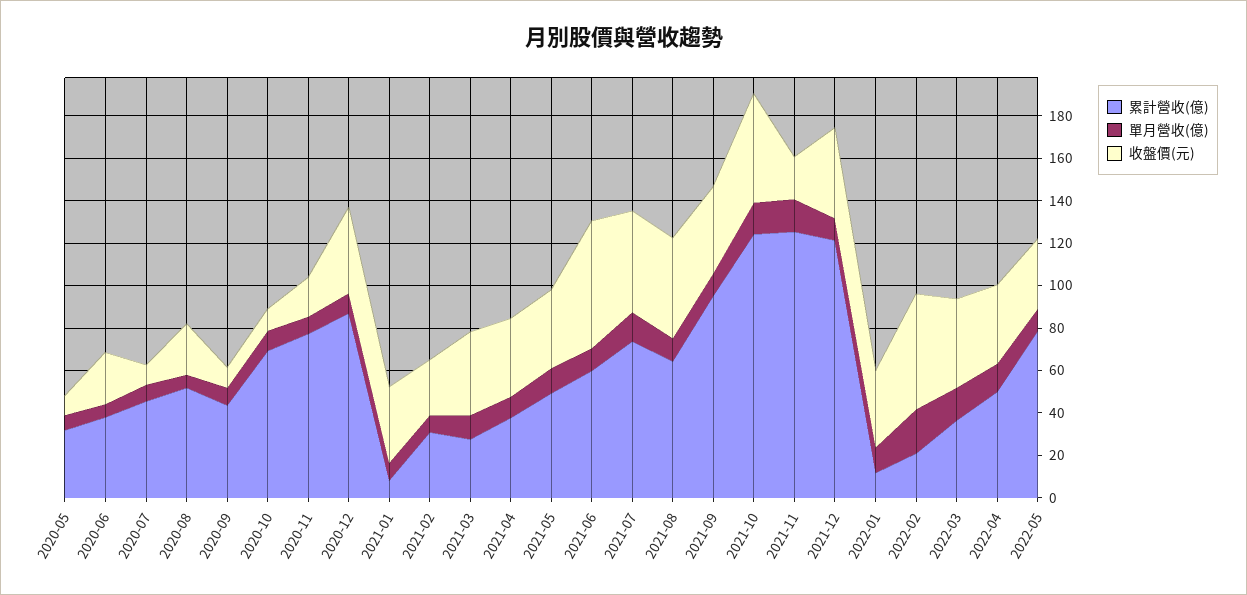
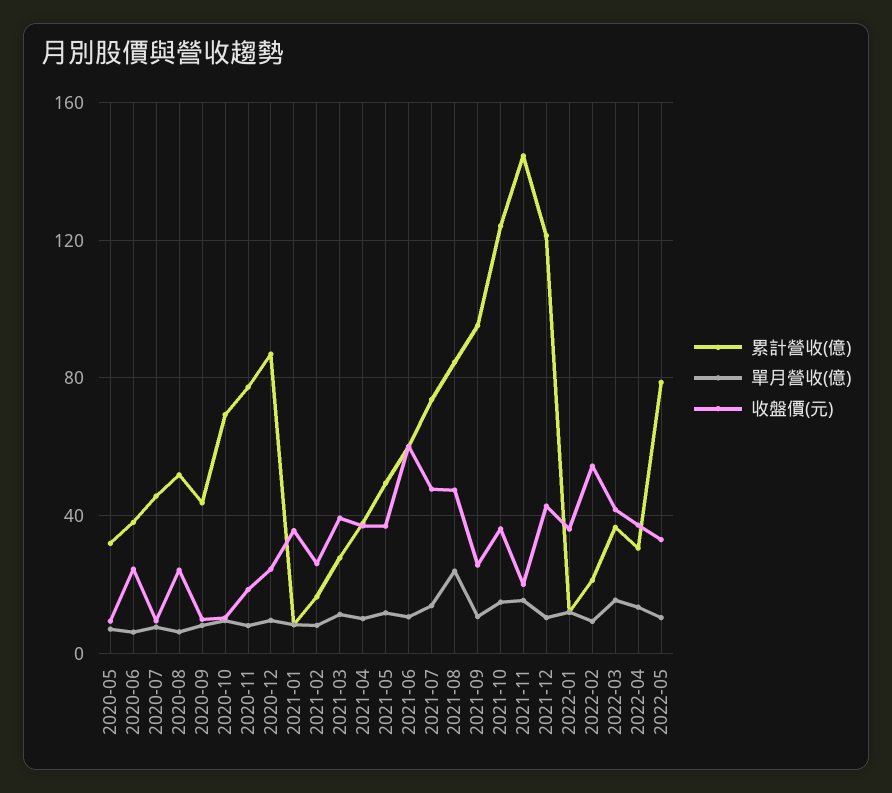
  {
    "累計營收(億)": {
      "2020-05": 30,
      "2020-06": 40,
      "2020-07": 45,
      "2020-08": 50,
      "2020-09": 45,
      "2020-10": 70,
      "2020-11": 75,
      "2020-12": 85,
      "2021-01": 10,
-     "2021-02": 30,
+     "2021-02": 15,
      "2021-03": 30,
      "2021-04": 40,
      "2021-05": 50,
      "2021-06": 60,
      "2021-07": 75,
-     "2021-08": 65,
+     "2021-08": 85,
      "2021-09": 95,
      "2021-10": 125,
-     "2021-11": 125,
+     "2021-11": 145,
      "2021-12": 120,
      "2022-01": 10,
      "2022-02": 20,
      "2022-03": 35,
-     "2022-04": 50,
+     "2022-04": 30,
      "2022-05": 80
    },
    "單月營收(億)": {
      "2020-05": 5,
      "2020-06": 5,
      "2020-07": 10,
      "2020-08": 5,
      "2020-09": 10,
      "2020-10": 10,
      "2020-11": 10,
      "2020-12": 10,
      "2021-01": 10,
      "2021-02": 10,
      "2021-03": 10,
      "2021-04": 10,
      "2021-05": 10,
      "2021-06": 10,
      "2021-07": 15,
-     "2021-08": 10,
+     "2021-08": 25,
      "2021-09": 10,
      "2021-10": 15,
      "2021-11": 15,
      "2021-12": 10,
      "2022-01": 10,
-     "2022-02": 20,
+     "2022-02": 10,
      "2022-03": 15,
      "2022-04": 15,
      "2022-05": 10
    },
    "收盤價(元)": {
      "2020-05": 10,
      "2020-06": 25,
      "2020-07": 10,
      "2020-08": 25,
      "2020-09": 10,
      "2020-10": 10,
      "2020-11": 20,
-     "2020-12": 40,
+     "2020-12": 25,
      "2021-01": 35,
      "2021-02": 25,
      "2021-03": 40,
      "2021-04": 35,
      "2021-05": 35,
      "2021-06": 60,
      "2021-07": 50,
      "2021-08": 45,
-     "2021-09": 40,
+     "2021-09": 25,
-     "2021-10": 50,
+     "2021-10": 35,
      "2021-11": 20,
      "2021-12": 45,
      "2022-01": 35,
      "2022-02": 55,
      "2022-03": 40,
      "2022-04": 35,
      "2022-05": 35
    }
  }

